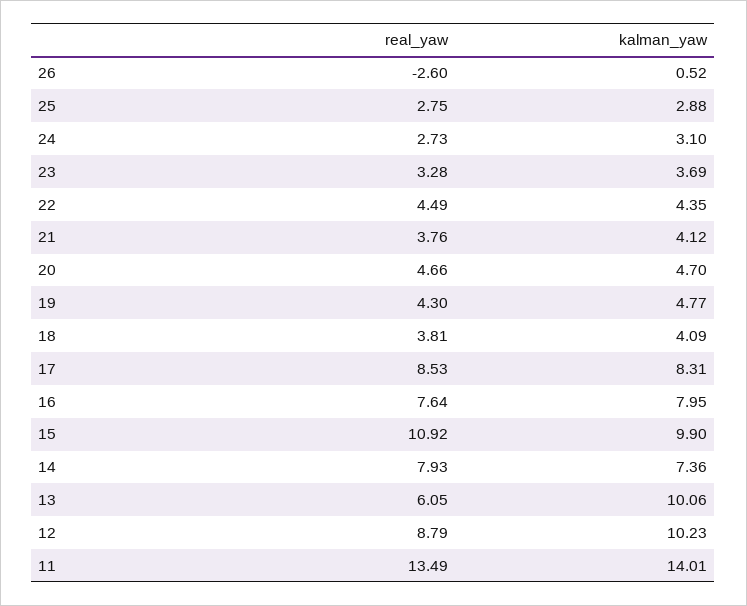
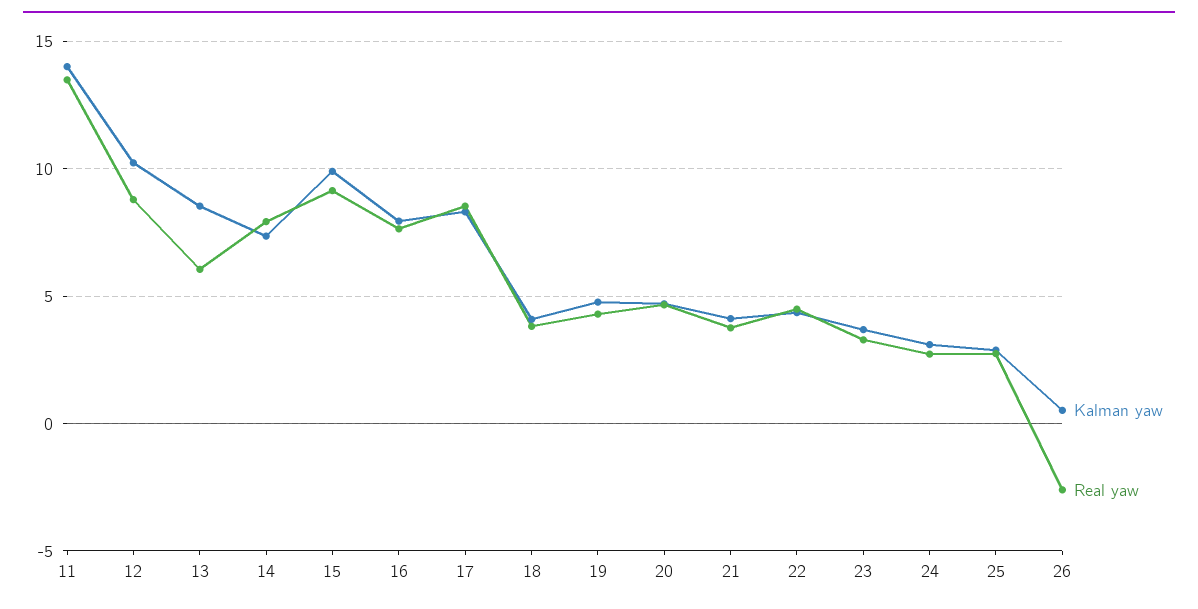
  {
    "real_yaw": {
      "26": -2.6,
      "25": 2.75,
      "24": 2.73,
      "23": 3.28,
      "22": 4.49,
      "21": 3.76,
      "20": 4.66,
      "19": 4.3,
      "18": 3.81,
      "17": 8.53,
      "16": 7.64,
-     "15": 10.92,
+     "15": 9,
      "14": 7.93,
      "13": 6.05,
      "12": 8.79,
      "11": 13.49
    },
    "kalman_yaw": {
      "26": 0.52,
      "25": 2.88,
      "24": 3.1,
      "23": 3.69,
      "22": 4.35,
      "21": 4.12,
      "20": 4.7,
      "19": 4.77,
      "18": 4.09,
      "17": 8.31,
      "16": 7.95,
      "15": 9.9,
      "14": 7.36,
-     "13": 10.06,
+     "13": 8.5,
      "12": 10.23,
      "11": 14.01
    }
  }

